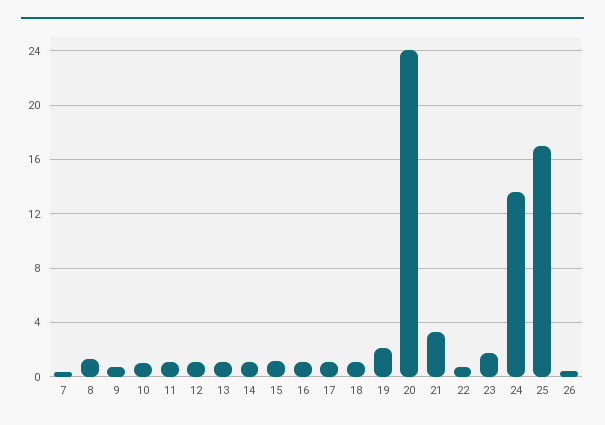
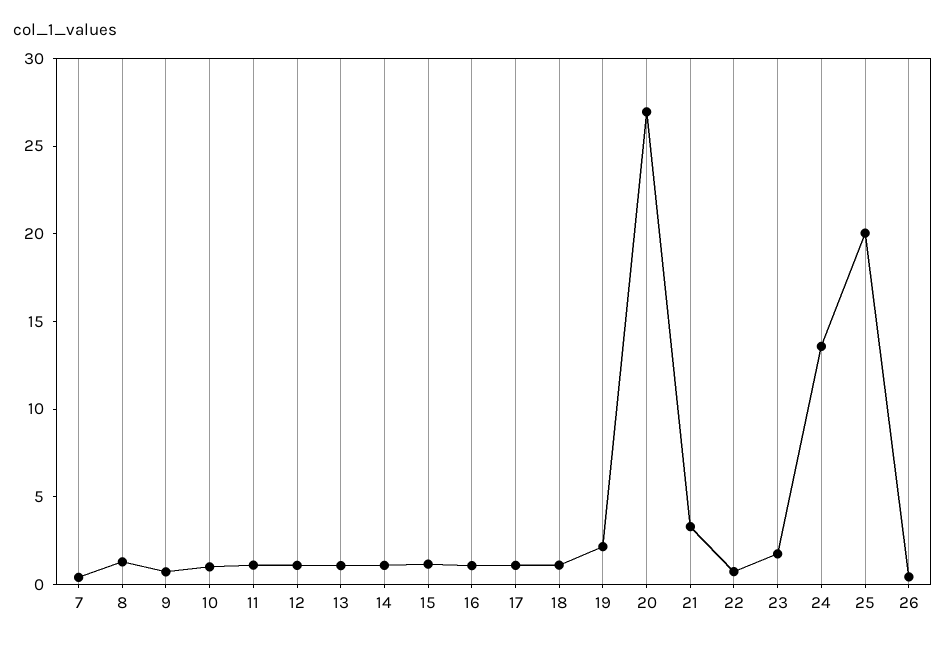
  {
    "7": 0.5,
    "8": 1.5,
    "9": 0.5,
    "10": 1,
    "11": 1,
    "12": 1,
    "13": 1,
    "14": 1,
    "15": 1,
    "16": 1,
    "17": 1,
    "18": 1,
    "19": 2,
-   "20": 24,
+   "20": 27,
    "21": 3.5,
    "22": 0.5,
    "23": 2,
    "24": 13.5,
-   "25": 17,
+   "25": 20,
    "26": 0.5
  }

